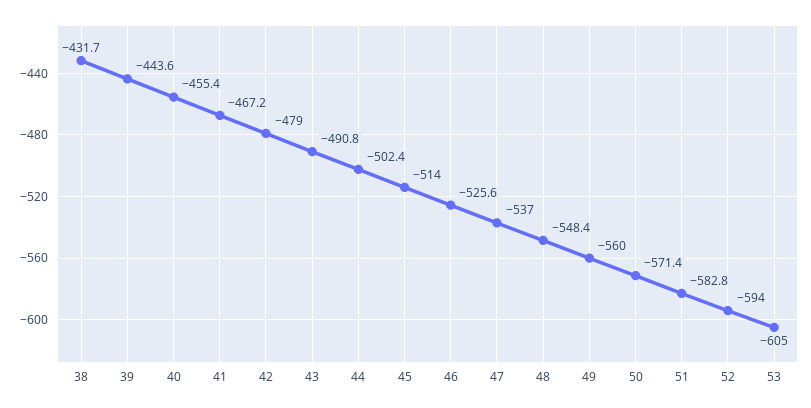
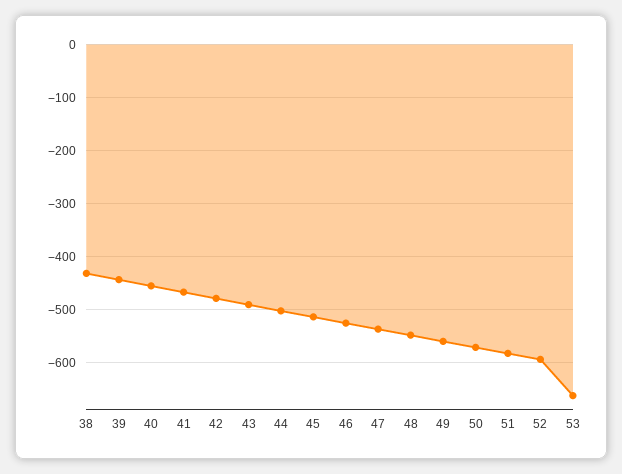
  {
    "38": -431.7,
    "39": -443.6,
    "40": -455.4,
    "41": -467.2,
    "42": -479,
    "43": -490.8,
    "44": -502.4,
    "45": -514,
    "46": -525.6,
    "47": -537,
    "48": -548.4,
    "49": -560,
    "50": -571.4,
    "51": -582.8,
    "52": -594,
-   "53": -605
+   "53": -660
  }

